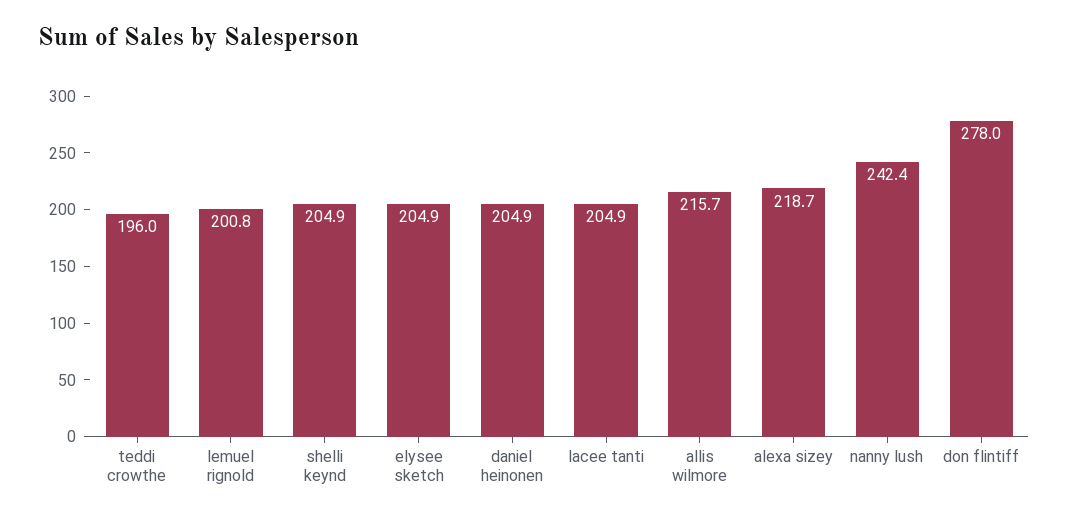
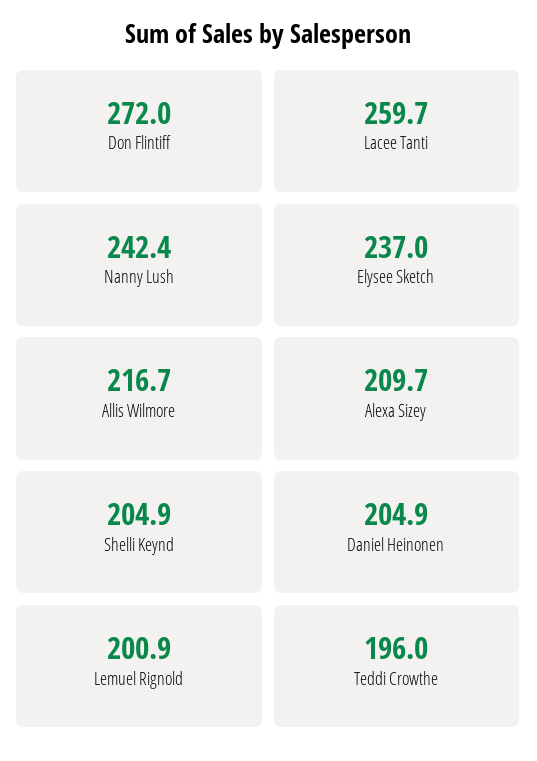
  {
    "teddi crowthe": 196,
-   "lemuel rignold": 200.8,
+   "lemuel rignold": 200.9,
    "shelli keynd": 204.9,
-   "elysee sketch": 204.9,
+   "elysee sketch": 237,
    "daniel heinonen": 204.9,
-   "lacee tanti": 204.9,
+   "lacee tanti": 259.7,
-   "allis wilmore": 215.7,
+   "allis wilmore": 216.7,
-   "alexa sizey": 218.7,
+   "alexa sizey": 209.7,
    "nanny lush": 242.4,
-   "don flintiff": 278
+   "don flintiff": 272
  }

